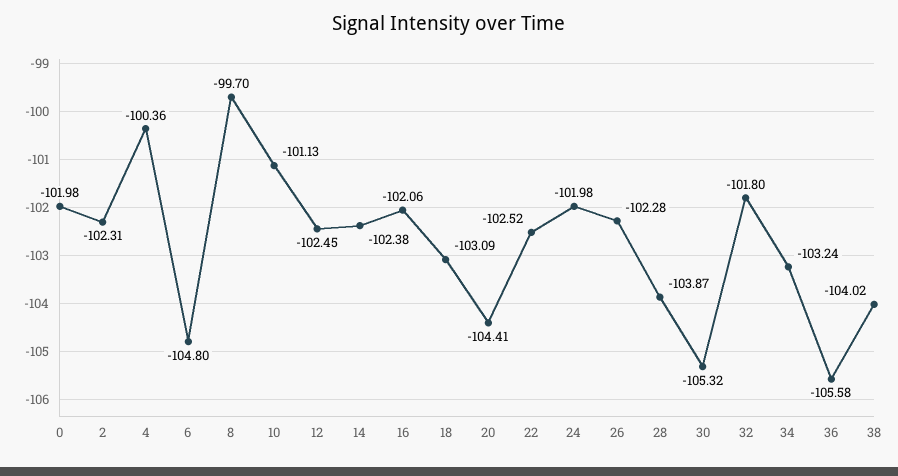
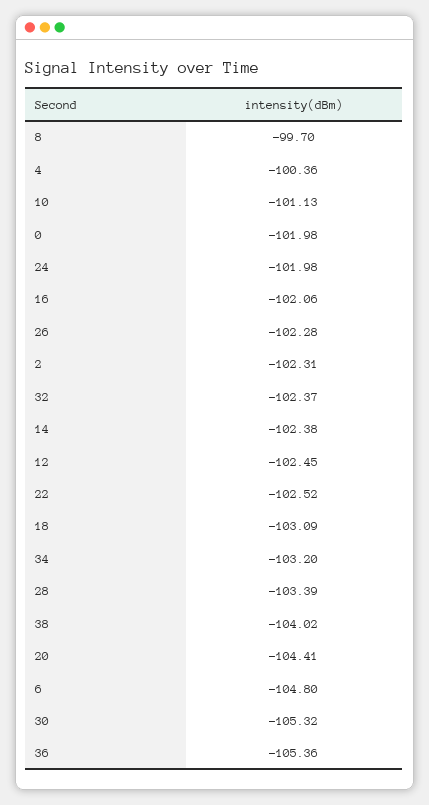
  {
    "0": -101.98,
    "2": -102.31,
    "4": -100.36,
    "6": -104.8,
    "8": -99.7,
    "10": -101.13,
    "12": -102.45,
    "14": -102.38,
    "16": -102.06,
    "18": -103.09,
    "20": -104.41,
    "22": -102.52,
    "24": -101.98,
    "26": -102.28,
-   "28": -103.87,
+   "28": -103.39,
    "30": -105.32,
-   "32": -101.8,
+   "32": -102.37,
-   "34": -103.24,
+   "34": -103.2,
-   "36": -105.58,
+   "36": -105.36,
    "38": -104.02
  }

